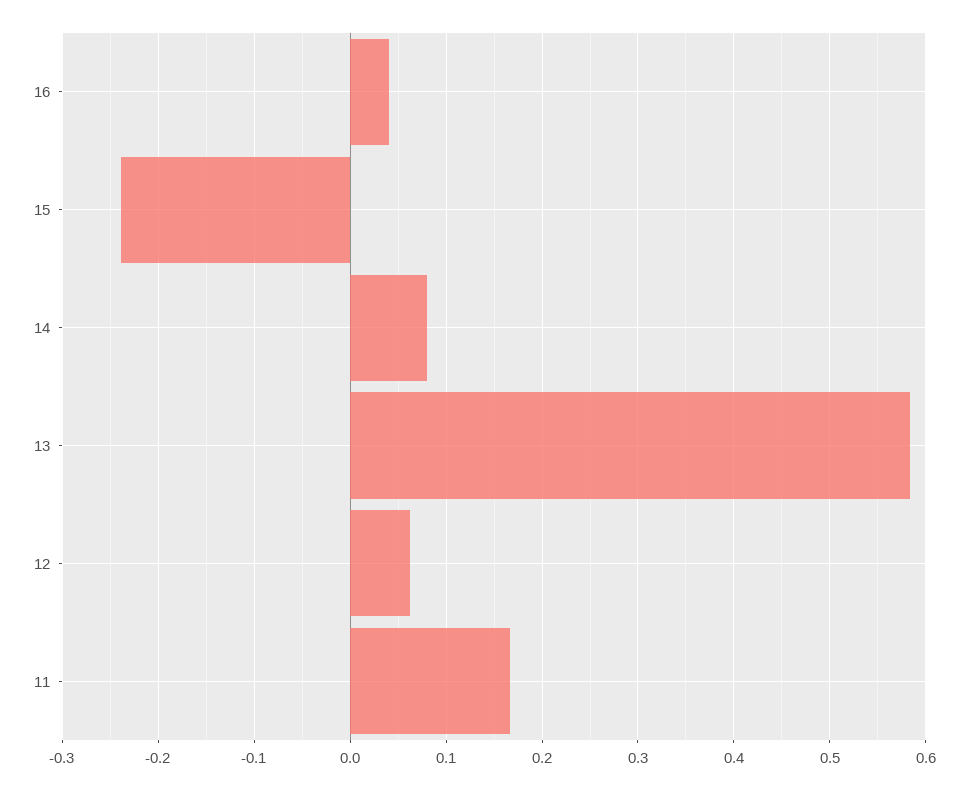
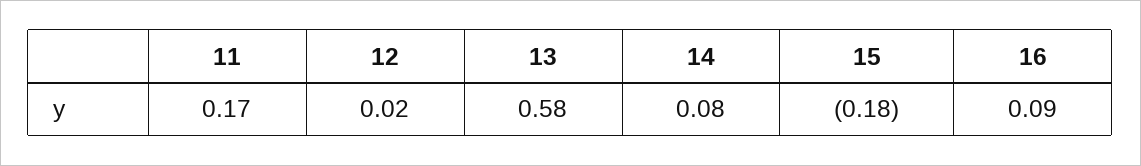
  {
-   "16": 0.04,
+   "16": 0.09,
-   "15": -0.24,
+   "15": -0.18,
    "14": 0.08,
    "13": 0.58,
-   "12": 0.06,
+   "12": 0.02,
    "11": 0.17
  }

